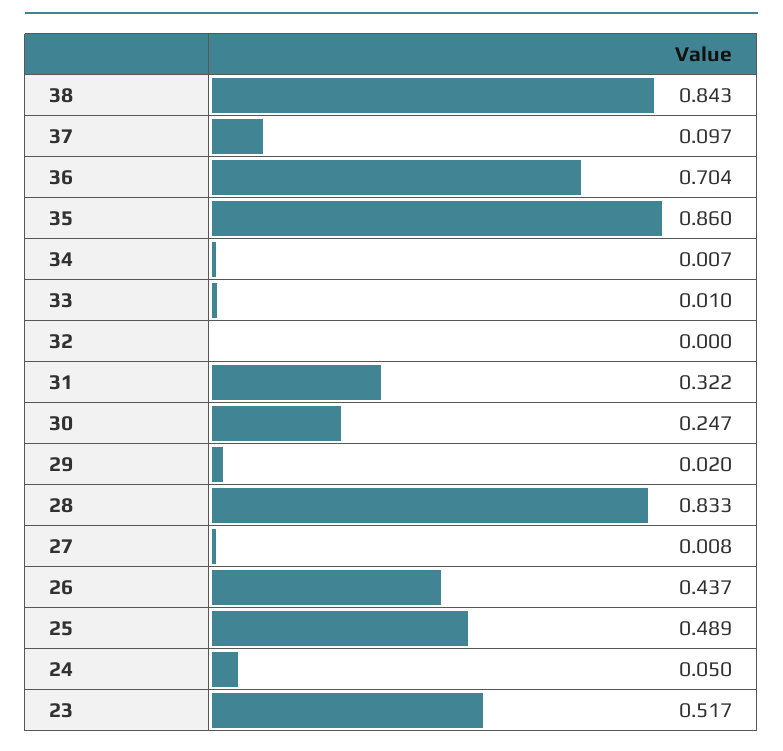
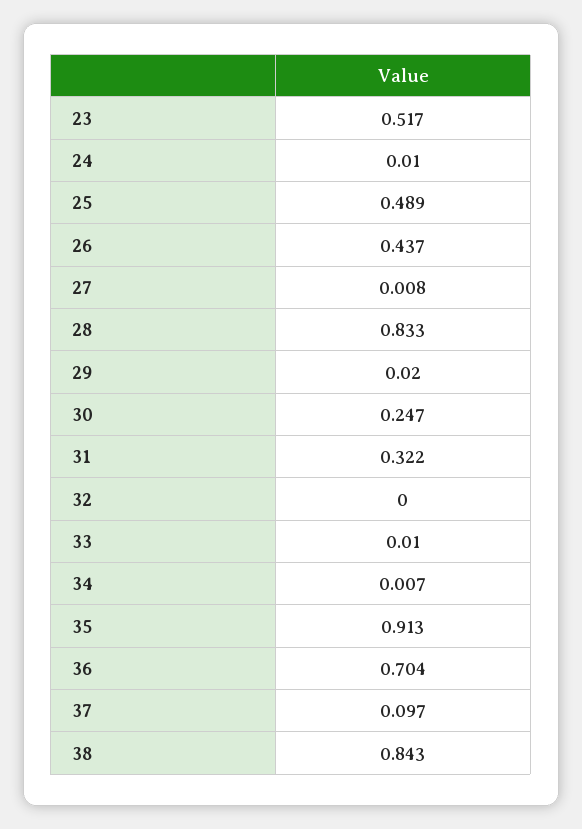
  {
    "38": 0.843,
    "37": 0.097,
    "36": 0.704,
-   "35": 0.86,
+   "35": 0.913,
    "34": 0.007,
    "33": 0.01,
    "32": 0,
    "31": 0.322,
    "30": 0.247,
    "29": 0.02,
    "28": 0.833,
    "27": 0.008,
    "26": 0.437,
    "25": 0.489,
-   "24": 0.05,
+   "24": 0.01,
    "23": 0.517
  }

